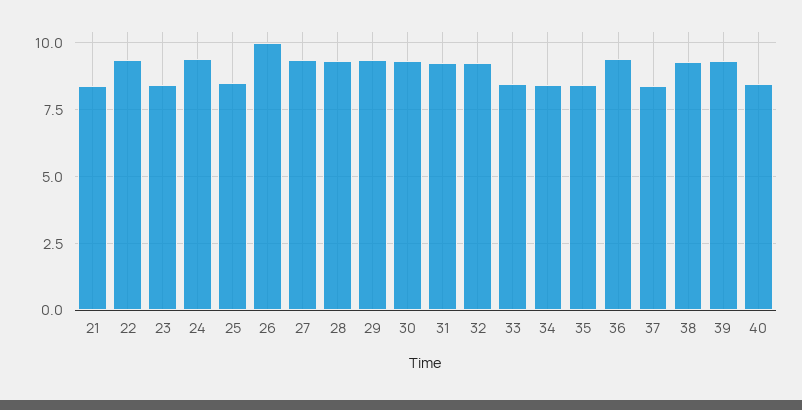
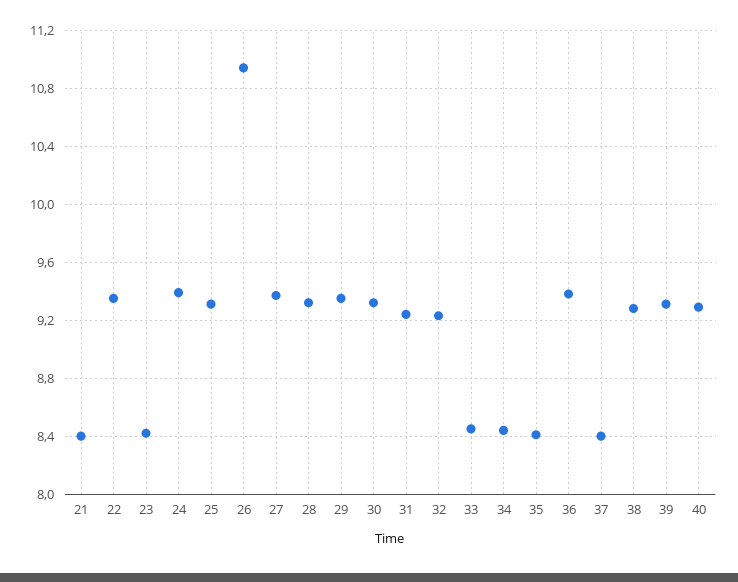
  {
    "21": 8.4,
    "22": 9.35,
    "23": 8.4,
    "24": 9.4,
-   "25": 8.5,
+   "25": 9.3,
-   "26": 10,
+   "26": 10.95,
    "27": 9.35,
    "28": 9.3,
    "29": 9.35,
    "30": 9.3,
    "31": 9.25,
    "32": 9.25,
    "33": 8.45,
    "34": 8.45,
    "35": 8.4,
    "36": 9.4,
    "37": 8.4,
    "38": 9.3,
    "39": 9.3,
-   "40": 8.5
+   "40": 9.3
  }

